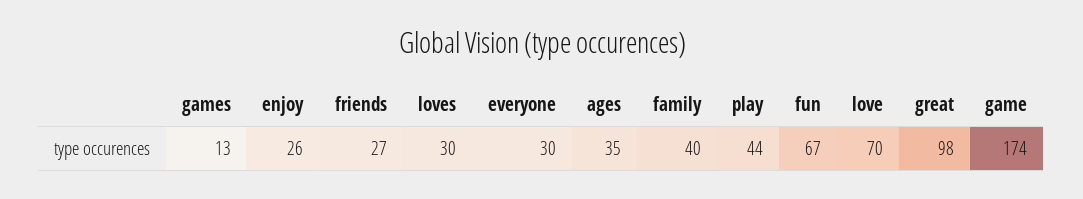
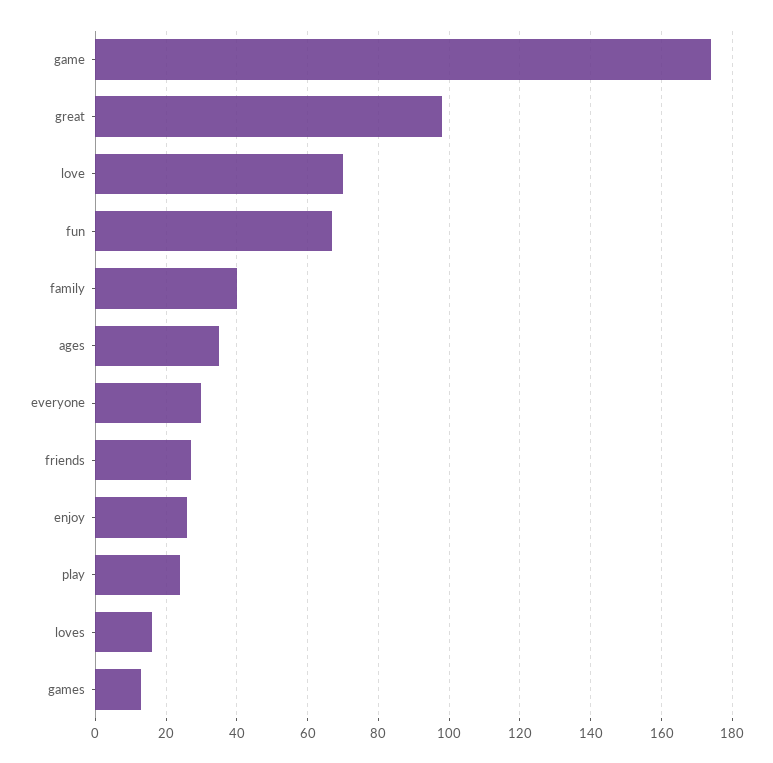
  {
    "games": 13,
    "enjoy": 26,
    "friends": 27,
-   "loves": 30,
+   "loves": 15,
    "everyone": 30,
    "ages": 35,
    "family": 40,
-   "play": 44,
+   "play": 25,
    "fun": 67,
    "love": 70,
    "great": 98,
    "game": 174
  }

